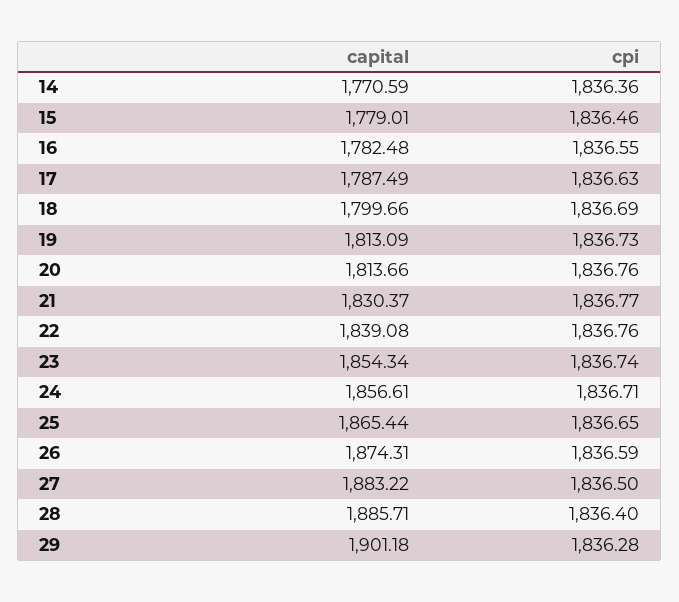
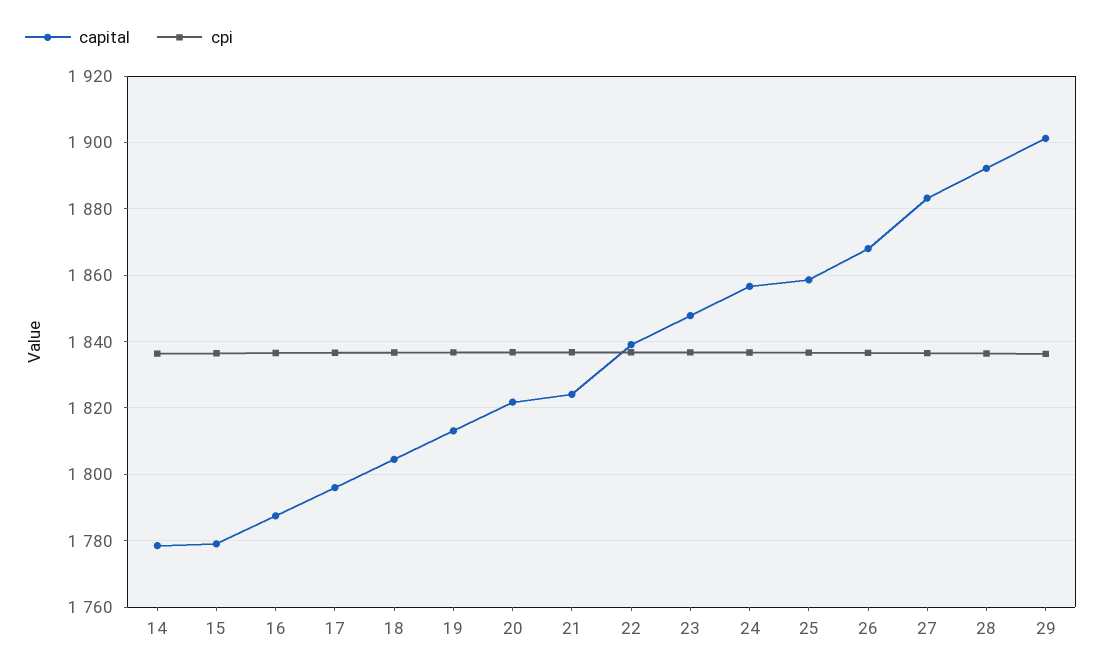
  {
    "capital": {
-     "14": 1770.59,
+     "14": 1778,
      "15": 1779.01,
-     "16": 1782.48,
+     "16": 1788,
-     "17": 1787.49,
+     "17": 1796,
-     "18": 1799.66,
+     "18": 1804,
      "19": 1813.09,
-     "20": 1813.66,
+     "20": 1822,
-     "21": 1830.37,
+     "21": 1824,
      "22": 1839.08,
-     "23": 1854.34,
+     "23": 1848,
      "24": 1856.61,
-     "25": 1865.44,
+     "25": 1858,
-     "26": 1874.31,
+     "26": 1868,
      "27": 1883.22,
-     "28": 1885.71,
+     "28": 1892,
      "29": 1901.18
    },
    "cpi": {
      "14": 1836.36,
      "15": 1836.46,
      "16": 1836.55,
      "17": 1836.63,
      "18": 1836.69,
      "19": 1836.73,
      "20": 1836.76,
      "21": 1836.77,
      "22": 1836.76,
      "23": 1836.74,
      "24": 1836.71,
      "25": 1836.65,
      "26": 1836.59,
      "27": 1836.5,
      "28": 1836.4,
      "29": 1836.28
    }
  }

